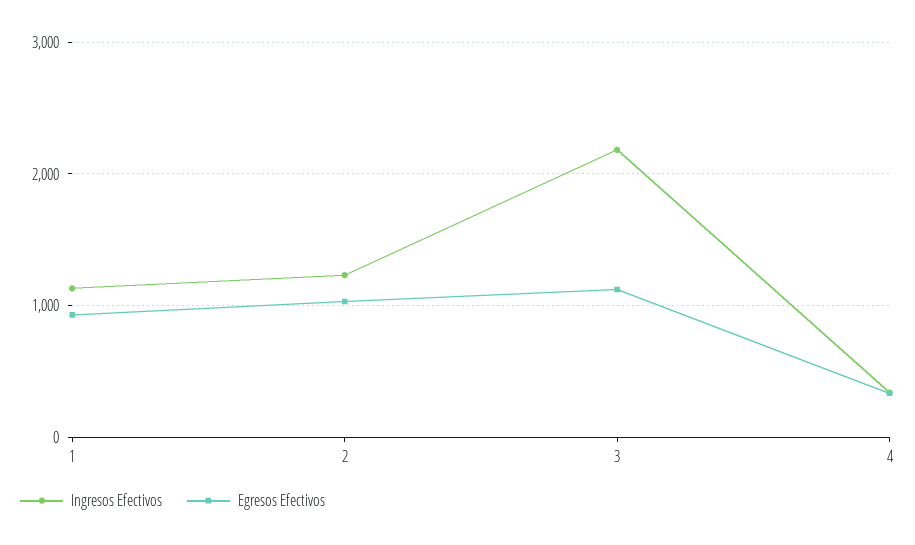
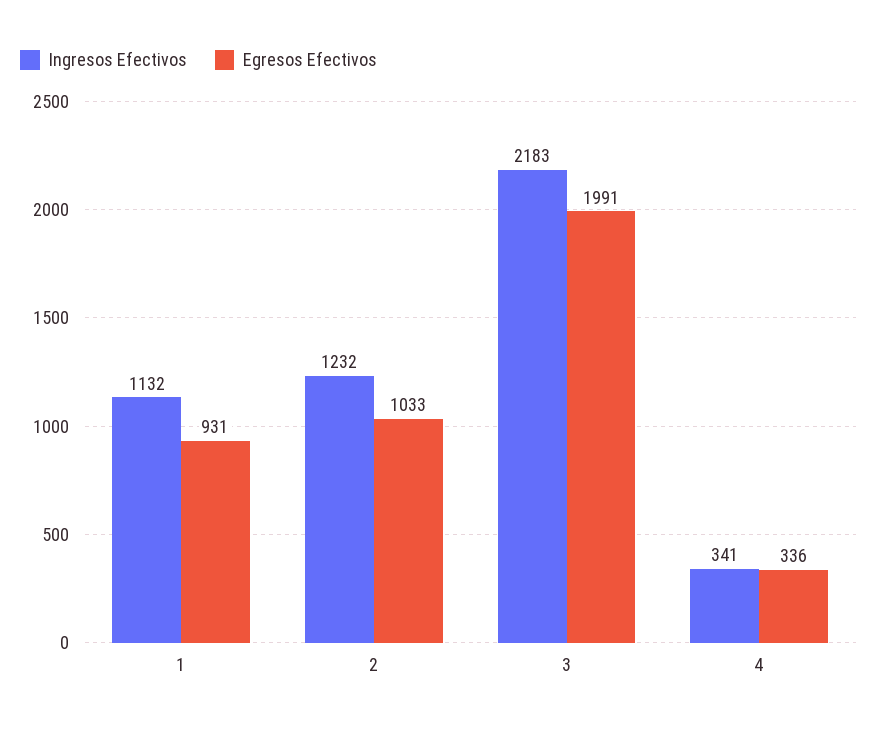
  {
    "Ingresos Efectivos": {
      "1": 1132,
      "2": 1232,
      "3": 2183,
      "4": 341
    },
    "Egresos Efectivos": {
      "1": 931,
      "2": 1033,
-     "3": 1100,
+     "3": 1991,
      "4": 336
    }
  }

